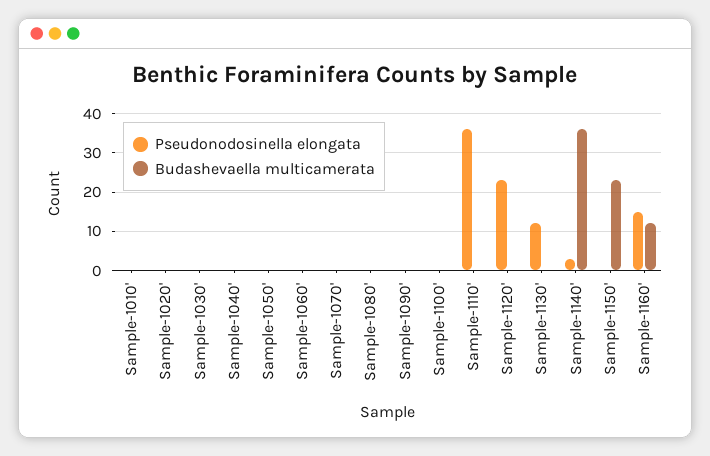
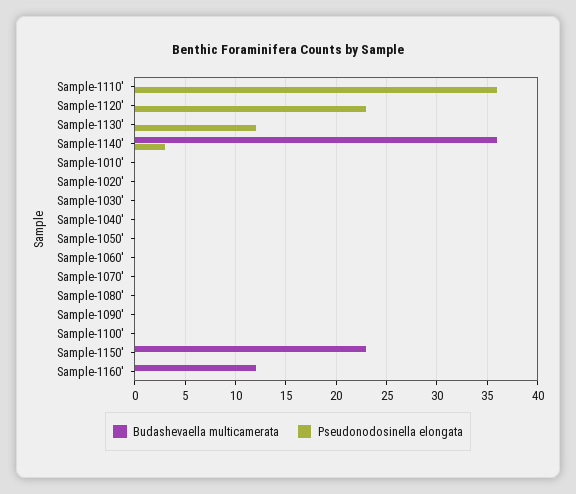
  {
    "Pseudonodosinella elongata": {
      "Sample-1010'": 0,
      "Sample-1020'": 0,
      "Sample-1030'": 0,
      "Sample-1040'": 0,
      "Sample-1050'": 0,
      "Sample-1060'": 0,
      "Sample-1070'": 0,
      "Sample-1080'": 0,
      "Sample-1090'": 0,
      "Sample-1100'": 0,
      "Sample-1110'": 36,
      "Sample-1120'": 23,
      "Sample-1130'": 12,
      "Sample-1140'": 3,
      "Sample-1150'": 0,
-     "Sample-1160'": 15
+     "Sample-1160'": 0
    },
    "Budashevaella multicamerata": {
      "Sample-1010'": 0,
      "Sample-1020'": 0,
      "Sample-1030'": 0,
      "Sample-1040'": 0,
      "Sample-1050'": 0,
      "Sample-1060'": 0,
      "Sample-1070'": 0,
      "Sample-1080'": 0,
      "Sample-1090'": 0,
      "Sample-1100'": 0,
      "Sample-1110'": 0,
      "Sample-1120'": 0,
      "Sample-1130'": 0,
      "Sample-1140'": 36,
      "Sample-1150'": 23,
      "Sample-1160'": 12
    }
  }

